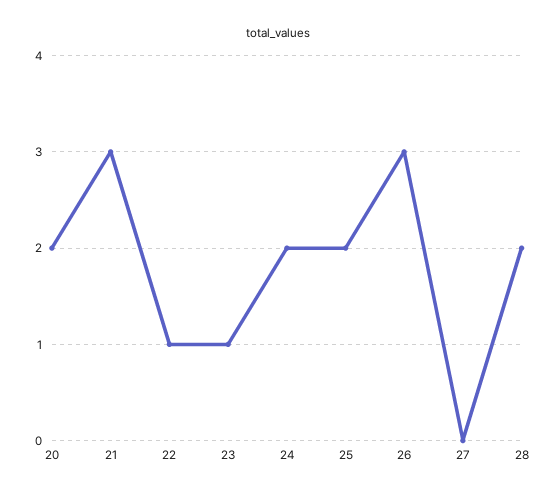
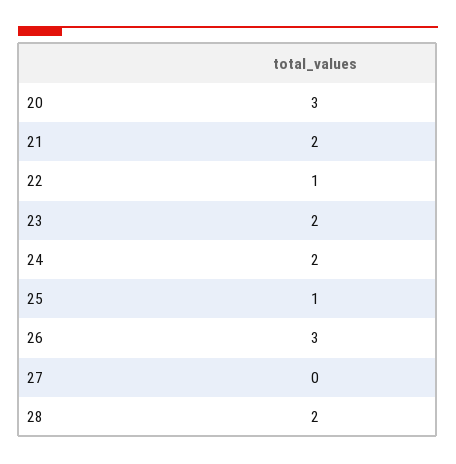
  {
-   "20": 2,
+   "20": 3,
-   "21": 3,
+   "21": 2,
    "22": 1,
-   "23": 1,
+   "23": 2,
    "24": 2,
-   "25": 2,
+   "25": 1,
    "26": 3,
    "27": 0,
    "28": 2
  }

